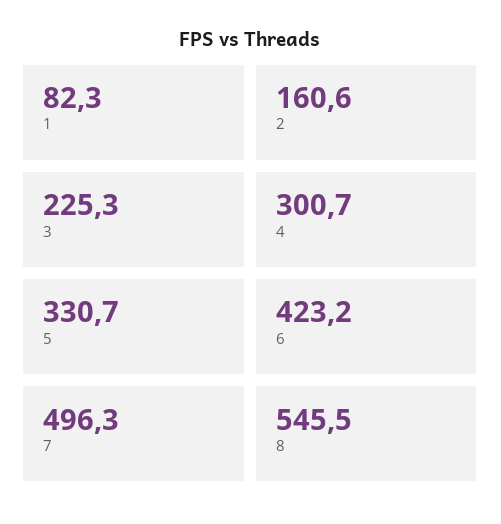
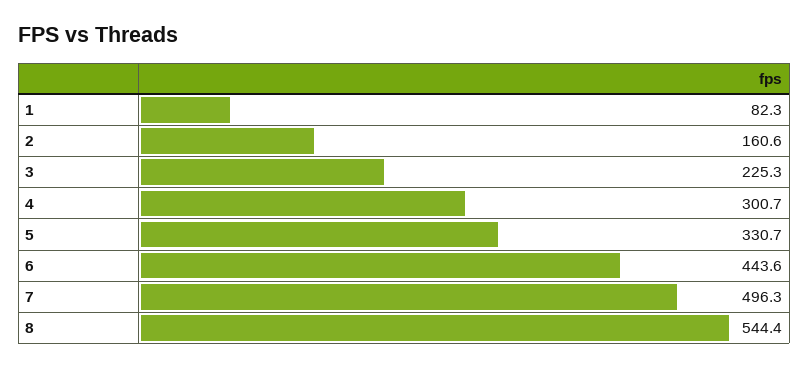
  {
    "1": 82.3,
    "2": 160.6,
    "3": 225.3,
    "4": 300.7,
    "5": 330.7,
-   "6": 423.2,
+   "6": 443.6,
    "7": 496.3,
-   "8": 545.5
+   "8": 544.4
  }

